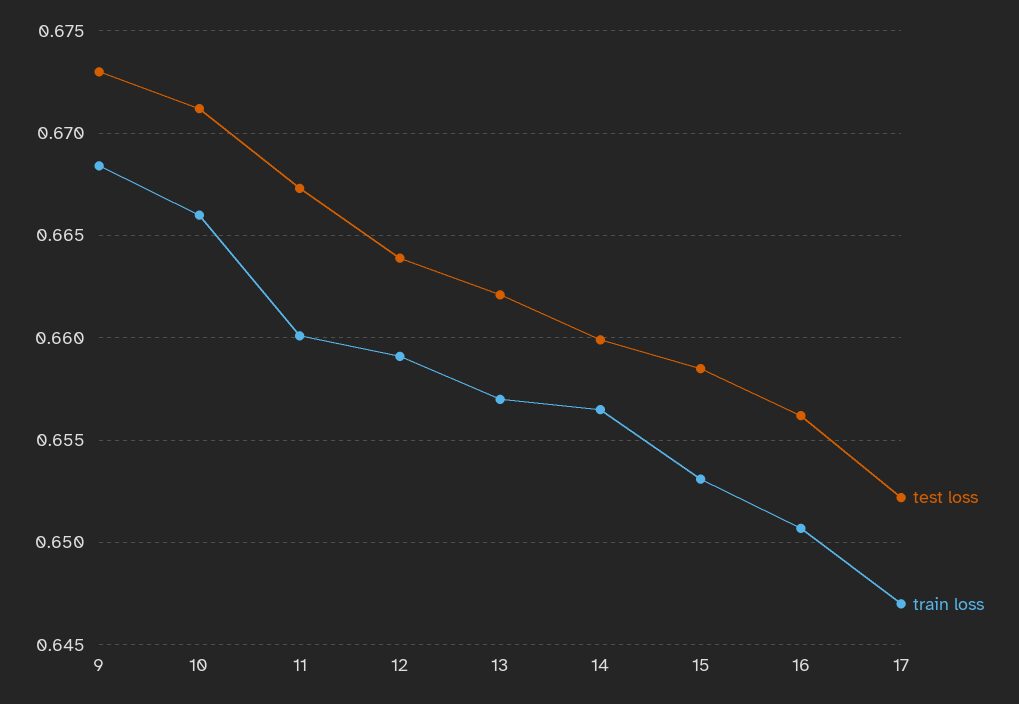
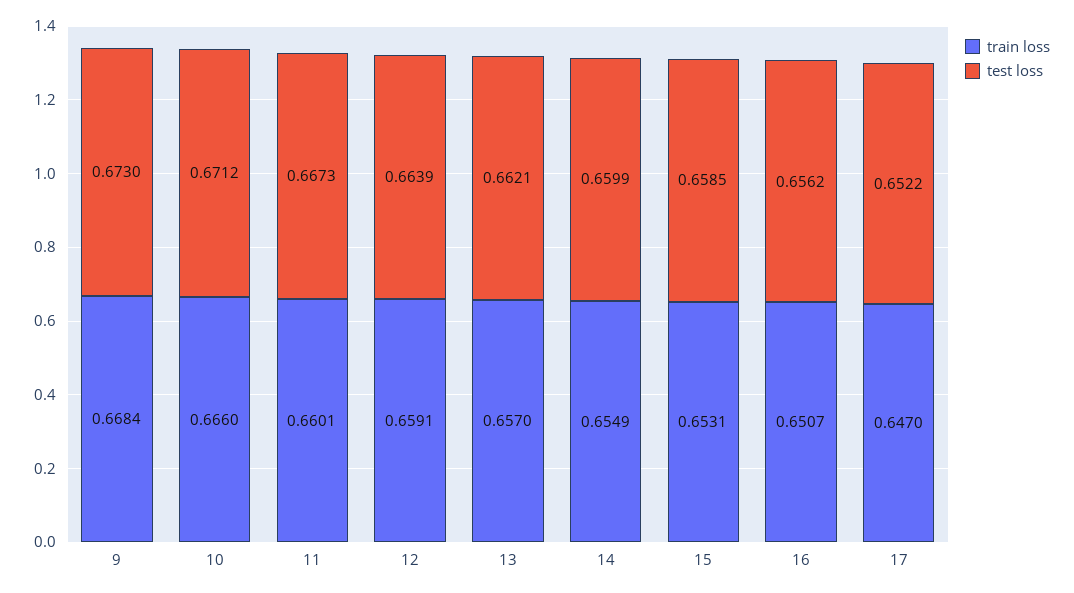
  {
    "test loss": {
      "9": 0.673,
      "10": 0.6712,
      "11": 0.6673,
      "12": 0.6639,
      "13": 0.6621,
      "14": 0.6599,
      "15": 0.6585,
      "16": 0.6562,
      "17": 0.6522
    },
    "train loss": {
      "9": 0.6684,
      "10": 0.666,
      "11": 0.6601,
      "12": 0.6591,
      "13": 0.657,
-     "14": 0.6565,
+     "14": 0.6549,
      "15": 0.6531,
      "16": 0.6507,
      "17": 0.647
    }
  }

